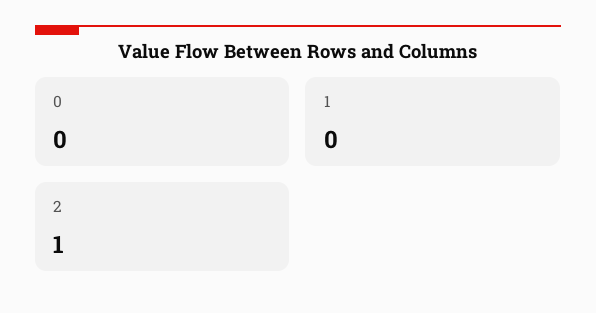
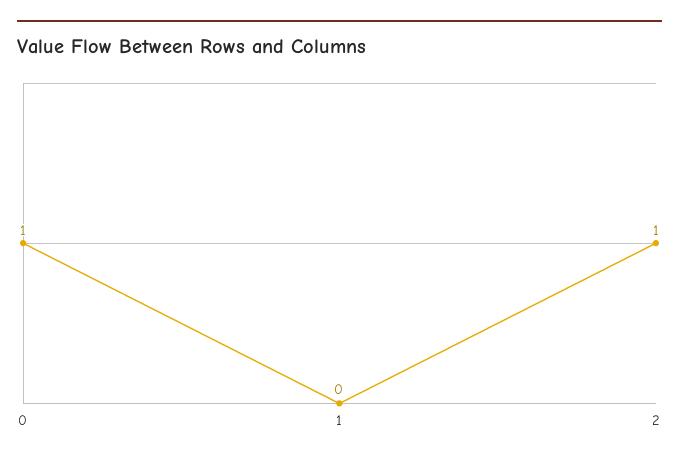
  {
-   "0": 0,
+   "0": 1,
    "1": 0,
    "2": 1
  }

